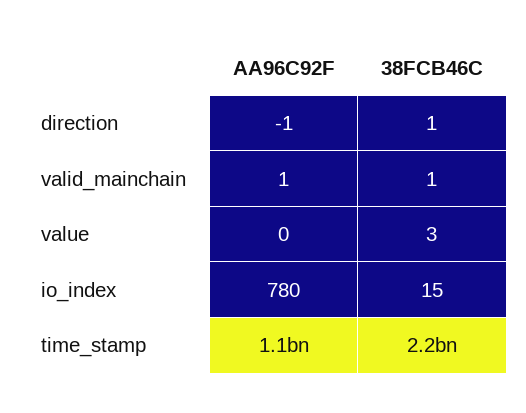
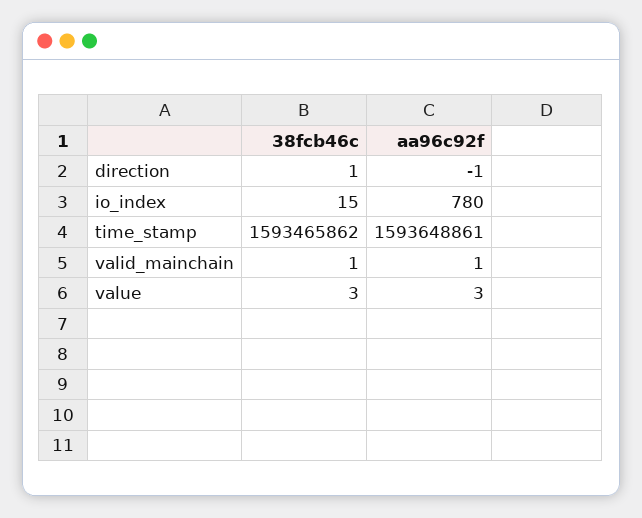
  {
    "AA96C92F": {
      "direction": -1,
      "valid_mainchain": 1,
-     "value": 0,
+     "value": 3,
      "io_index": 780,
-     "time_stamp": 1100000000
+     "time_stamp": 1593648861
    },
    "38FCB46C": {
      "direction": 1,
      "valid_mainchain": 1,
      "value": 3,
      "io_index": 15,
-     "time_stamp": 2200000000
+     "time_stamp": 1593465862
    }
  }

